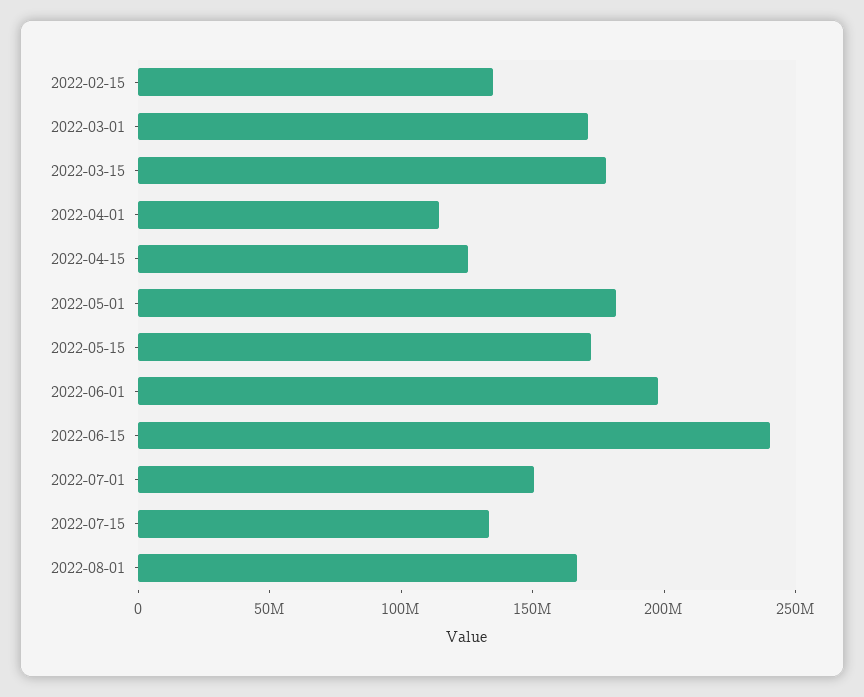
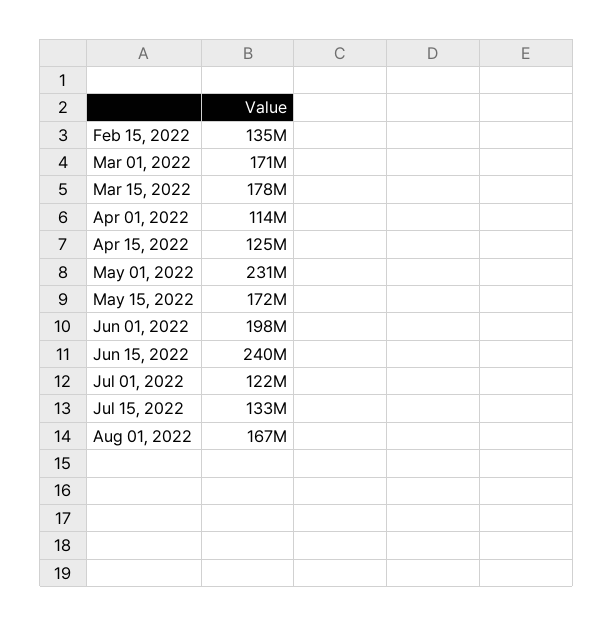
  {
    "2022-02-15": 135000000,
    "2022-03-01": 171000000,
    "2022-03-15": 178000000,
    "2022-04-01": 114000000,
    "2022-04-15": 125000000,
-   "2022-05-01": 180000000,
+   "2022-05-01": 231000000,
    "2022-05-15": 172000000,
    "2022-06-01": 198000000,
    "2022-06-15": 240000000,
-   "2022-07-01": 150000000,
+   "2022-07-01": 122000000,
    "2022-07-15": 133000000,
    "2022-08-01": 167000000
  }

